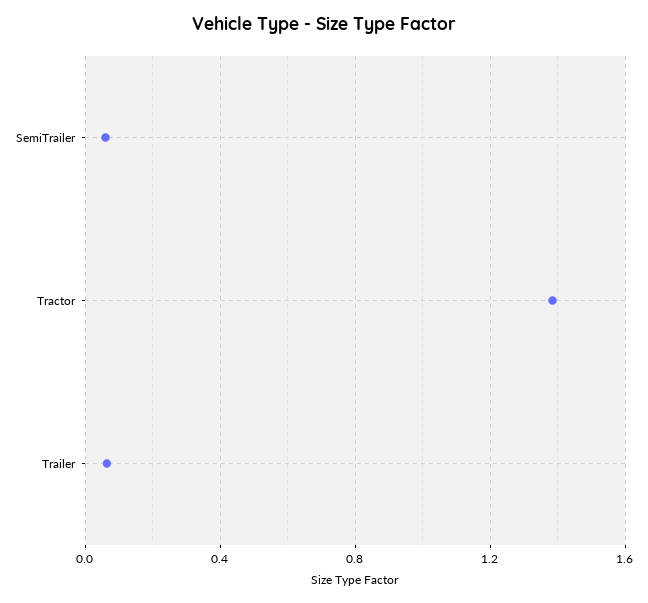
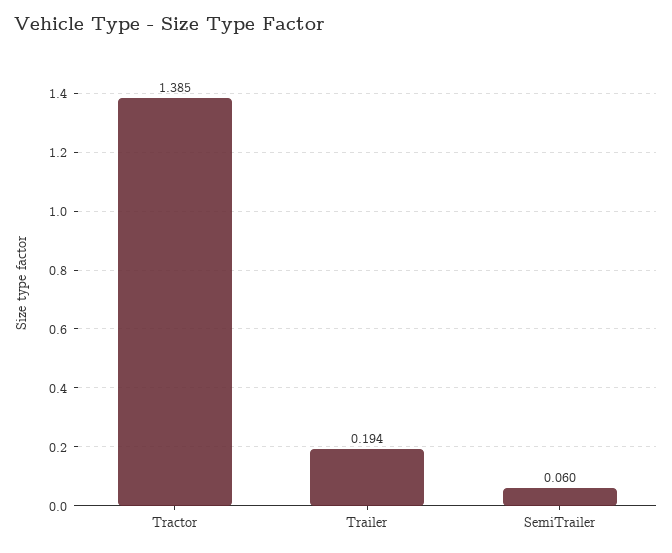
  {
    "SemiTrailer": 0.06,
    "Tractor": 1.385,
-   "Trailer": 0.05
+   "Trailer": 0.194
  }

